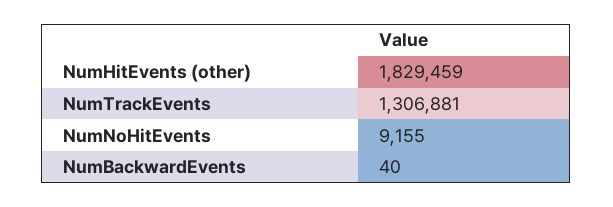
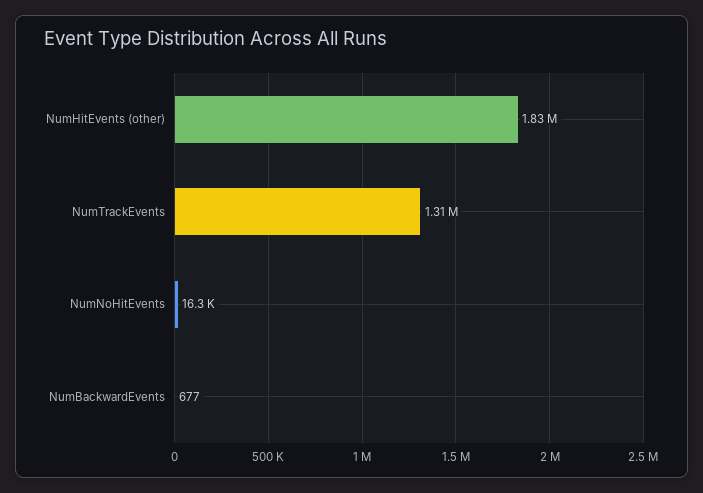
  {
    "NumHitEvents (other)": 1829459,
    "NumTrackEvents": 1306881,
-   "NumNoHitEvents": 9155,
+   "NumNoHitEvents": 16300,
-   "NumBackwardEvents": 40
+   "NumBackwardEvents": 677
  }

